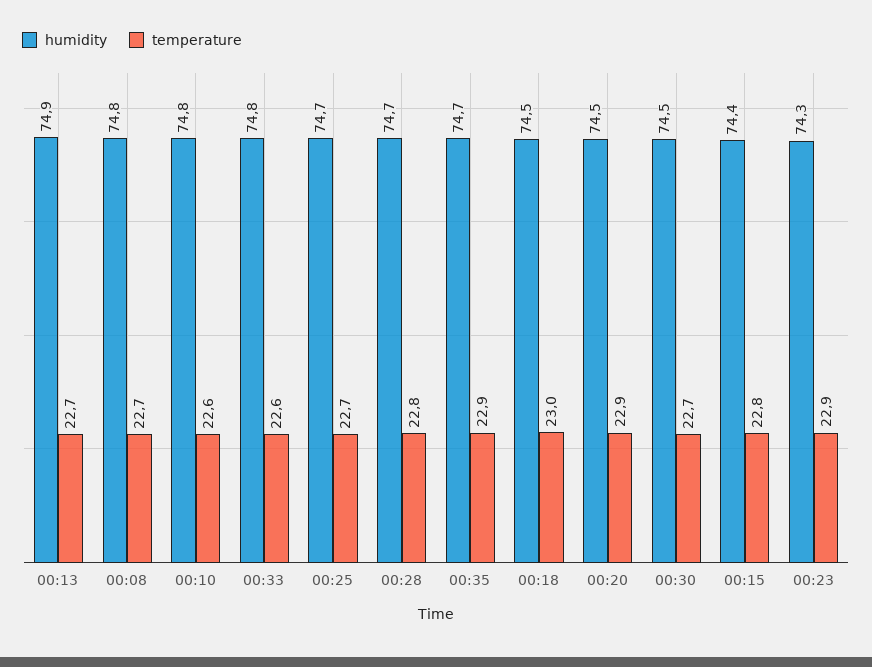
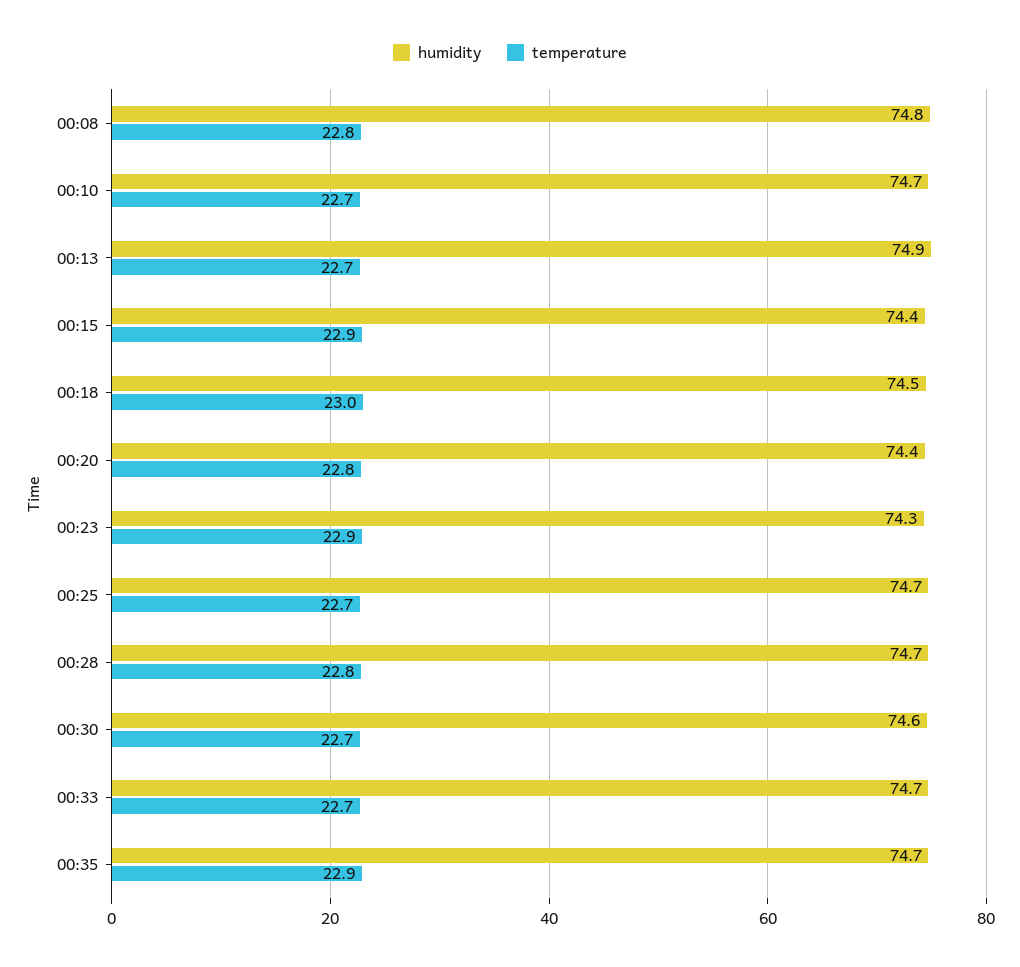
  {
    "humidity": {
      "00:13": 74.9,
      "00:08": 74.8,
-     "00:10": 74.8,
+     "00:10": 74.7,
-     "00:33": 74.8,
+     "00:33": 74.7,
      "00:25": 74.7,
      "00:28": 74.7,
      "00:35": 74.7,
      "00:18": 74.5,
-     "00:20": 74.5,
+     "00:20": 74.4,
-     "00:30": 74.5,
+     "00:30": 74.6,
      "00:15": 74.4,
      "00:23": 74.3
    },
    "temperature": {
      "00:13": 22.7,
-     "00:08": 22.7,
+     "00:08": 22.8,
-     "00:10": 22.6,
+     "00:10": 22.7,
-     "00:33": 22.6,
+     "00:33": 22.7,
      "00:25": 22.7,
      "00:28": 22.8,
      "00:35": 22.9,
      "00:18": 23,
-     "00:20": 22.9,
+     "00:20": 22.8,
      "00:30": 22.7,
-     "00:15": 22.8,
+     "00:15": 22.9,
      "00:23": 22.9
    }
  }

